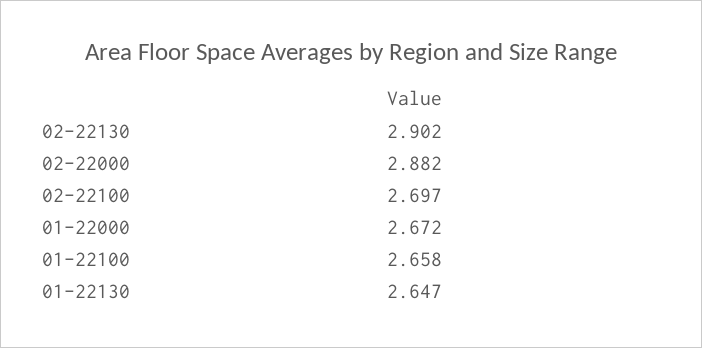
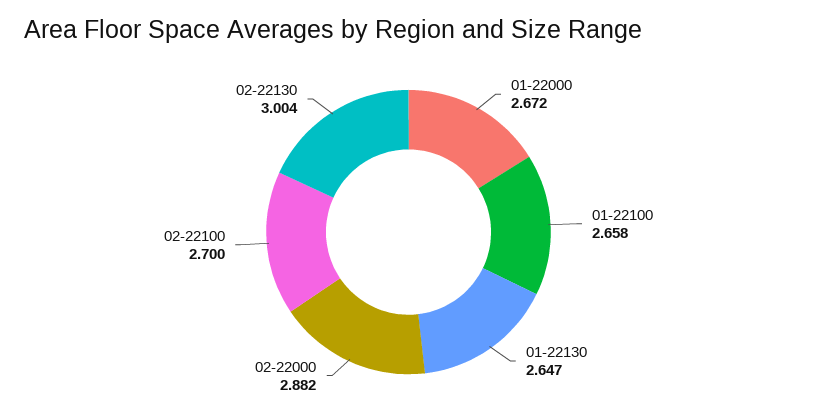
  {
-   "02-22130": 2.902,
+   "02-22130": 3.004,
    "02-22000": 2.882,
-   "02-22100": 2.697,
+   "02-22100": 2.7,
    "01-22000": 2.672,
    "01-22100": 2.658,
    "01-22130": 2.647
  }

